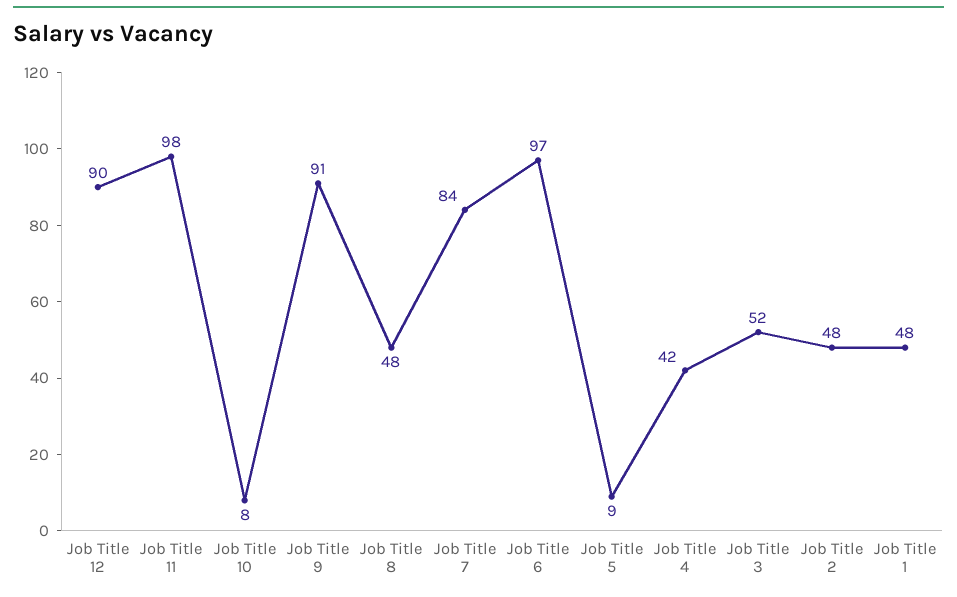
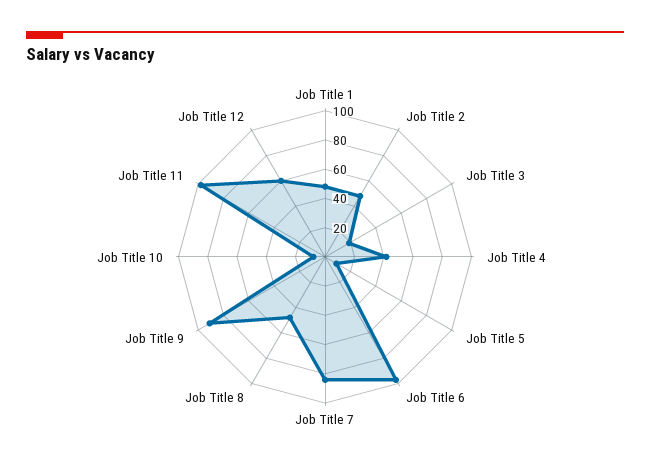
  {
-   "Job Title 12": 90,
+   "Job Title 12": 60,
    "Job Title 11": 98,
    "Job Title 10": 8,
    "Job Title 9": 91,
    "Job Title 8": 48,
    "Job Title 7": 84,
    "Job Title 6": 97,
    "Job Title 5": 9,
    "Job Title 4": 42,
-   "Job Title 3": 52,
+   "Job Title 3": 20,
    "Job Title 2": 48,
    "Job Title 1": 48
  }

